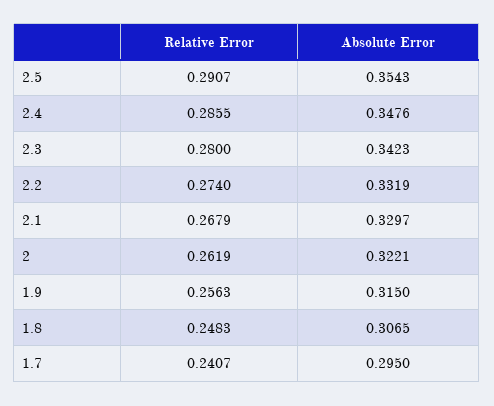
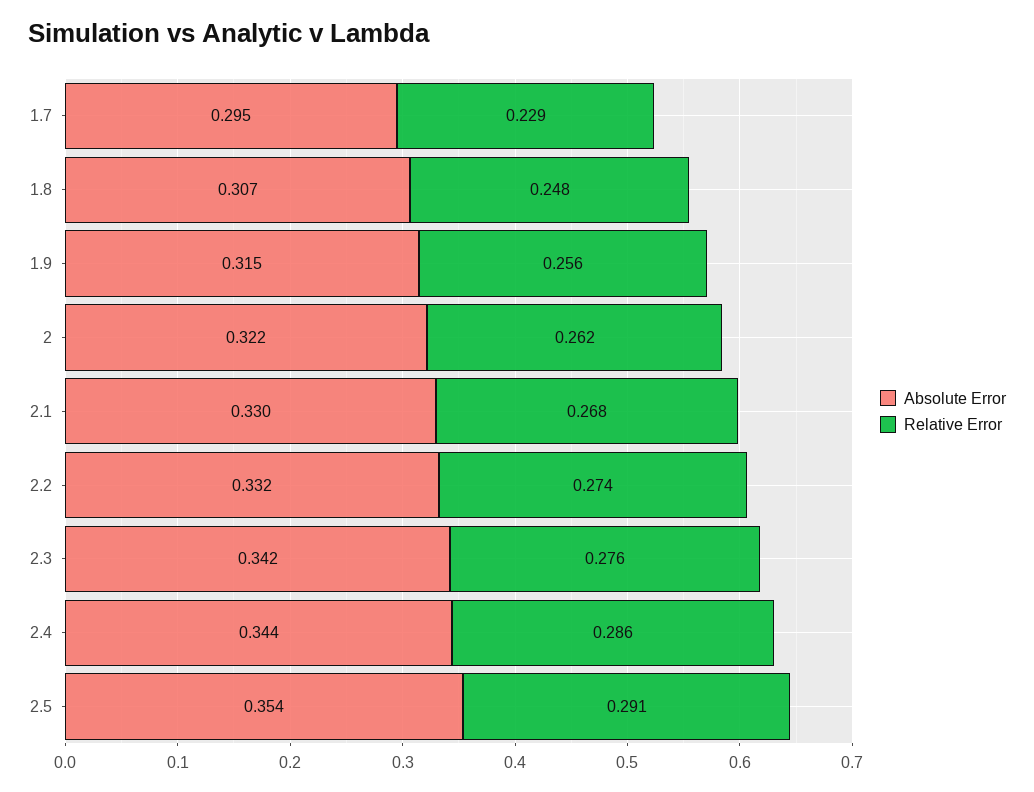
  {
    "Relative Error": {
      "2.5": 0.2907,
      "2.4": 0.2855,
-     "2.3": 0.28,
+     "2.3": 0.276,
      "2.2": 0.274,
      "2.1": 0.2679,
      "2": 0.2619,
      "1.9": 0.2563,
      "1.8": 0.2483,
-     "1.7": 0.2407
+     "1.7": 0.229
    },
    "Absolute Error": {
      "2.5": 0.3543,
-     "2.4": 0.3476,
+     "2.4": 0.344,
      "2.3": 0.3423,
      "2.2": 0.3319,
      "2.1": 0.3297,
      "2": 0.3221,
      "1.9": 0.315,
      "1.8": 0.3065,
      "1.7": 0.295
    }
  }

